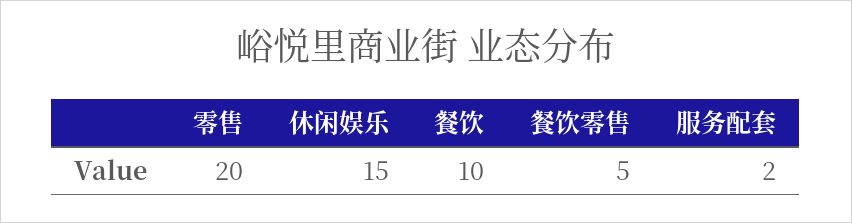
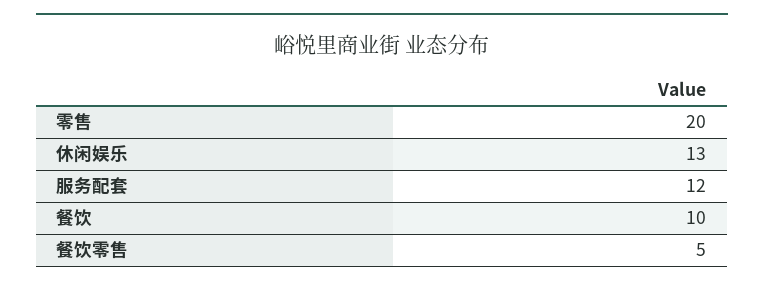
  {
    "零售": 20,
-   "休闲娱乐": 15,
+   "休闲娱乐": 13,
    "餐饮": 10,
    "餐饮零售": 5,
-   "服务配套": 2
+   "服务配套": 12
  }

